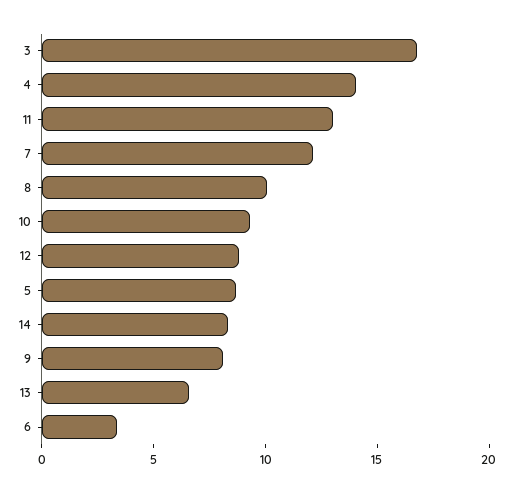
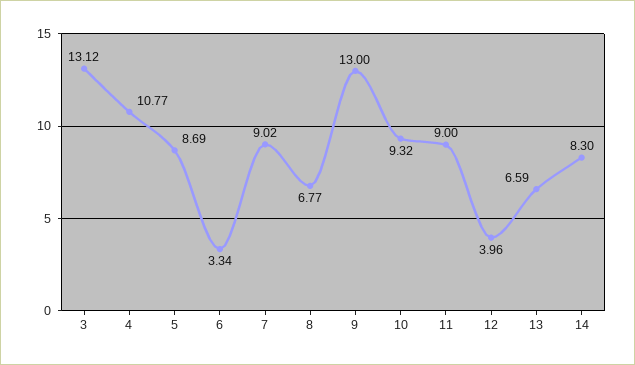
  {
-   "3": 17,
+   "3": 13.12,
-   "4": 14,
+   "4": 10.77,
-   "11": 13,
+   "11": 9,
-   "7": 12,
+   "7": 9.02,
-   "8": 10,
+   "8": 6.77,
    "10": 9.32,
-   "12": 9,
+   "12": 3.96,
    "5": 8.69,
    "14": 8.3,
-   "9": 8,
+   "9": 13,
    "13": 6.59,
    "6": 3.34
  }

